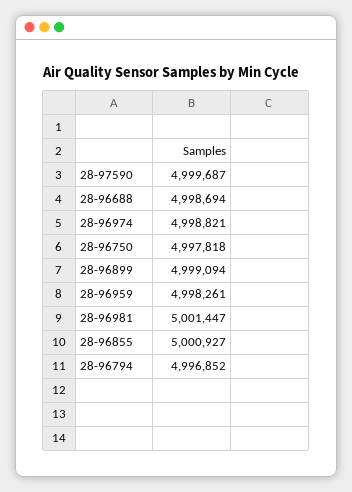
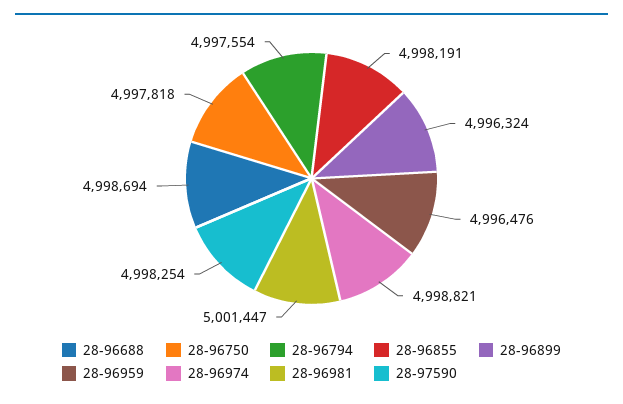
  {
-   "28-97590": 4999687,
+   "28-97590": 4998254,
    "28-96688": 4998694,
    "28-96974": 4998821,
    "28-96750": 4997818,
-   "28-96899": 4999094,
+   "28-96899": 4996324,
-   "28-96959": 4998261,
+   "28-96959": 4996476,
    "28-96981": 5001447,
-   "28-96855": 5000927,
+   "28-96855": 4998191,
-   "28-96794": 4996852
+   "28-96794": 4997554
  }

